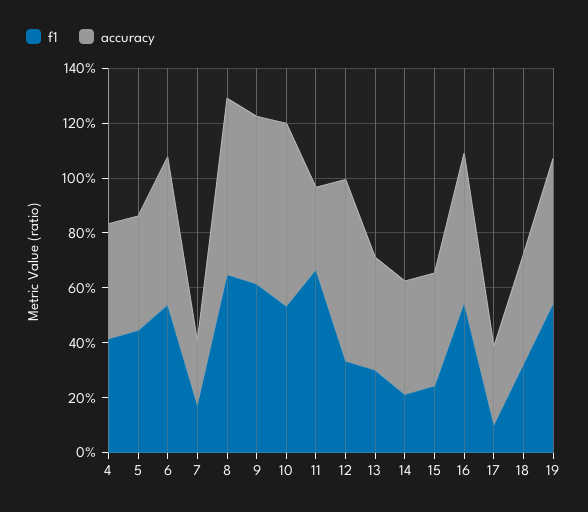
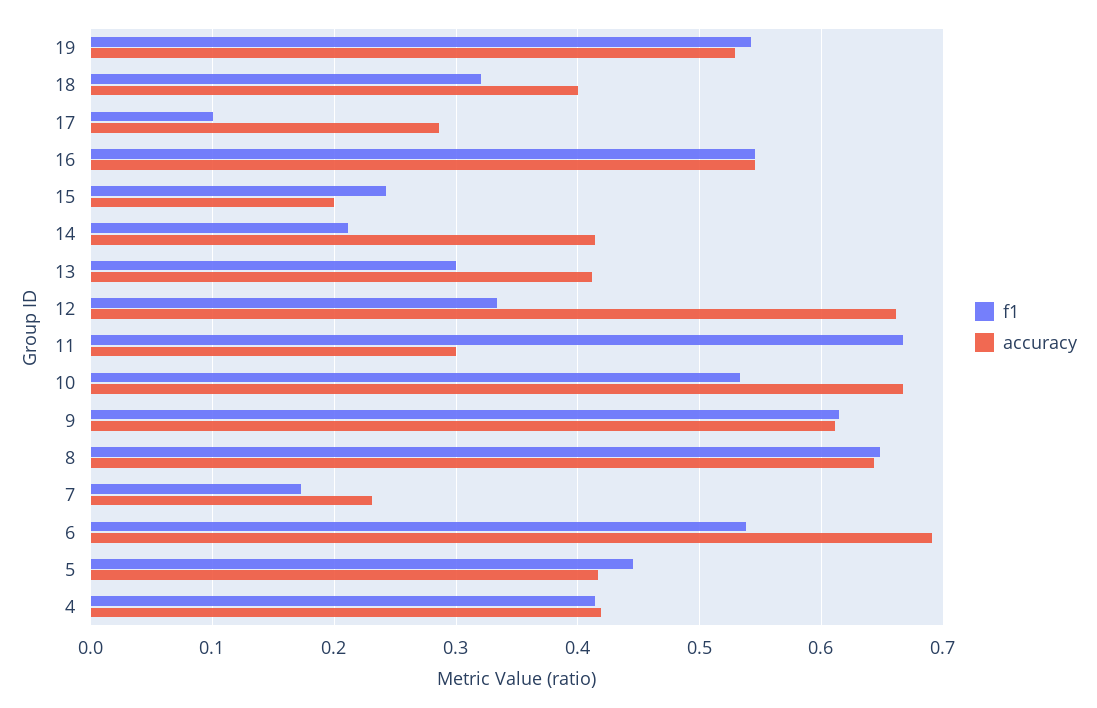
  {
    "f1": {
      "4": 0.41,
      "5": 0.45,
      "6": 0.54,
      "7": 0.17,
      "8": 0.65,
      "9": 0.61,
      "10": 0.53,
      "11": 0.67,
      "12": 0.33,
      "13": 0.3,
      "14": 0.21,
      "15": 0.24,
      "16": 0.55,
      "17": 0.1,
      "18": 0.32,
      "19": 0.54
    },
    "accuracy": {
      "4": 0.42,
      "5": 0.42,
-     "6": 0.55,
+     "6": 0.69,
      "7": 0.23,
      "8": 0.64,
      "9": 0.61,
      "10": 0.67,
      "11": 0.3,
      "12": 0.66,
      "13": 0.41,
      "14": 0.41,
-     "15": 0.4,
+     "15": 0.2,
      "16": 0.55,
      "17": 0.29,
      "18": 0.4,
      "19": 0.53
    }
  }

